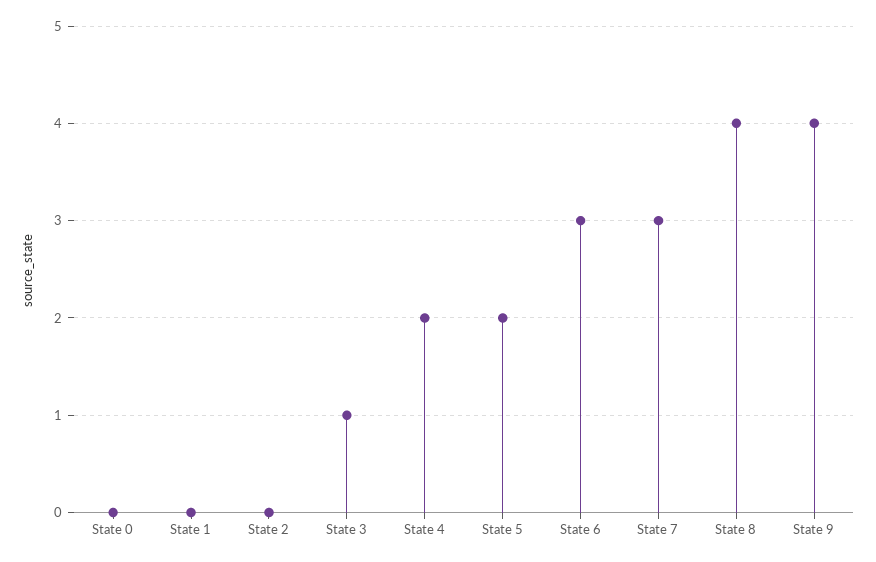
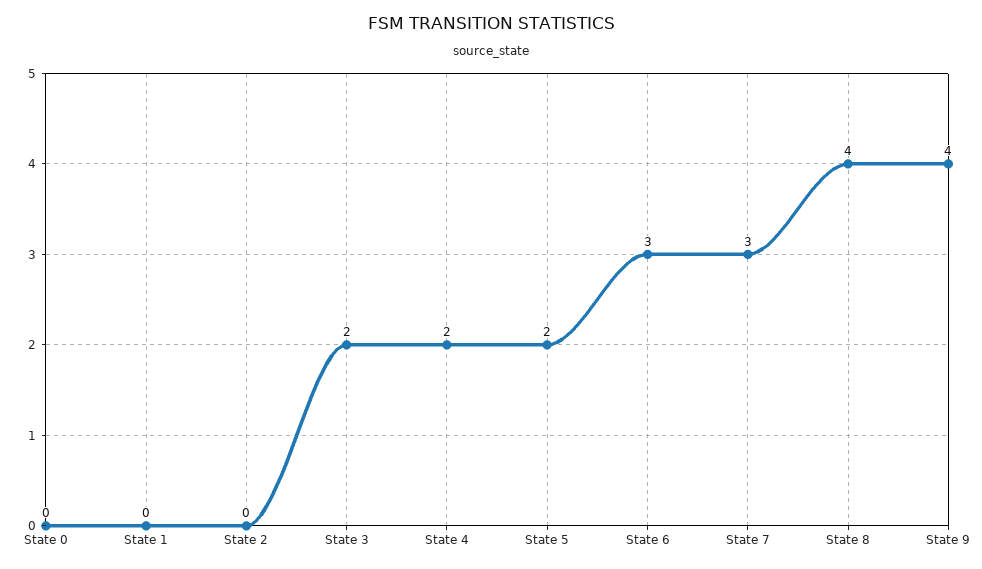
  {
    "State 0": 0,
    "State 1": 0,
    "State 2": 0,
-   "State 3": 1,
+   "State 3": 2,
    "State 4": 2,
    "State 5": 2,
    "State 6": 3,
    "State 7": 3,
    "State 8": 4,
    "State 9": 4
  }

